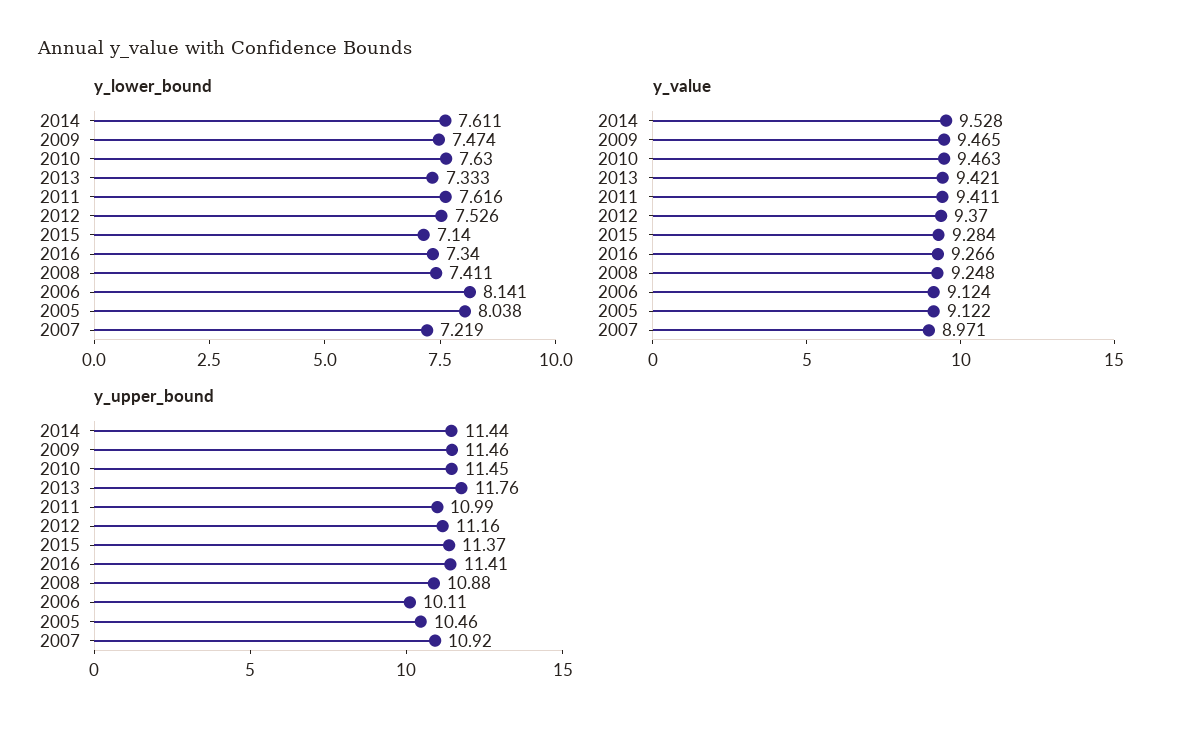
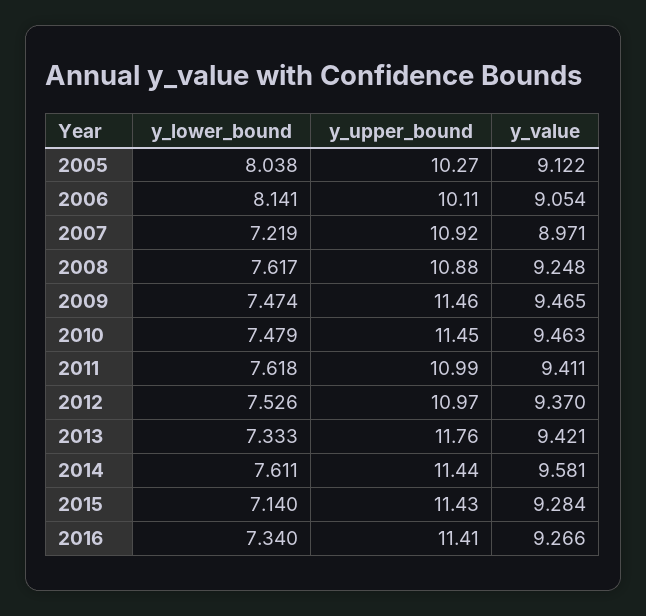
  {
    "y_lower_bound": {
      "2014": 7.611,
      "2009": 7.474,
-     "2010": 7.63,
+     "2010": 7.479,
      "2013": 7.333,
-     "2011": 7.616,
+     "2011": 7.618,
      "2012": 7.526,
      "2015": 7.14,
      "2016": 7.34,
-     "2008": 7.411,
+     "2008": 7.617,
      "2006": 8.141,
      "2005": 8.038,
      "2007": 7.219
    },
    "y_value": {
-     "2014": 9.528,
+     "2014": 9.581,
      "2009": 9.465,
      "2010": 9.463,
      "2013": 9.421,
      "2011": 9.411,
      "2012": 9.37,
      "2015": 9.284,
      "2016": 9.266,
      "2008": 9.248,
-     "2006": 9.124,
+     "2006": 9.054,
      "2005": 9.122,
      "2007": 8.971
    },
    "y_upper_bound": {
      "2014": 11.44,
      "2009": 11.46,
      "2010": 11.45,
      "2013": 11.76,
      "2011": 10.99,
-     "2012": 11.16,
+     "2012": 10.97,
-     "2015": 11.37,
+     "2015": 11.43,
      "2016": 11.41,
      "2008": 10.88,
      "2006": 10.11,
-     "2005": 10.46,
+     "2005": 10.27,
      "2007": 10.92
    }
  }

